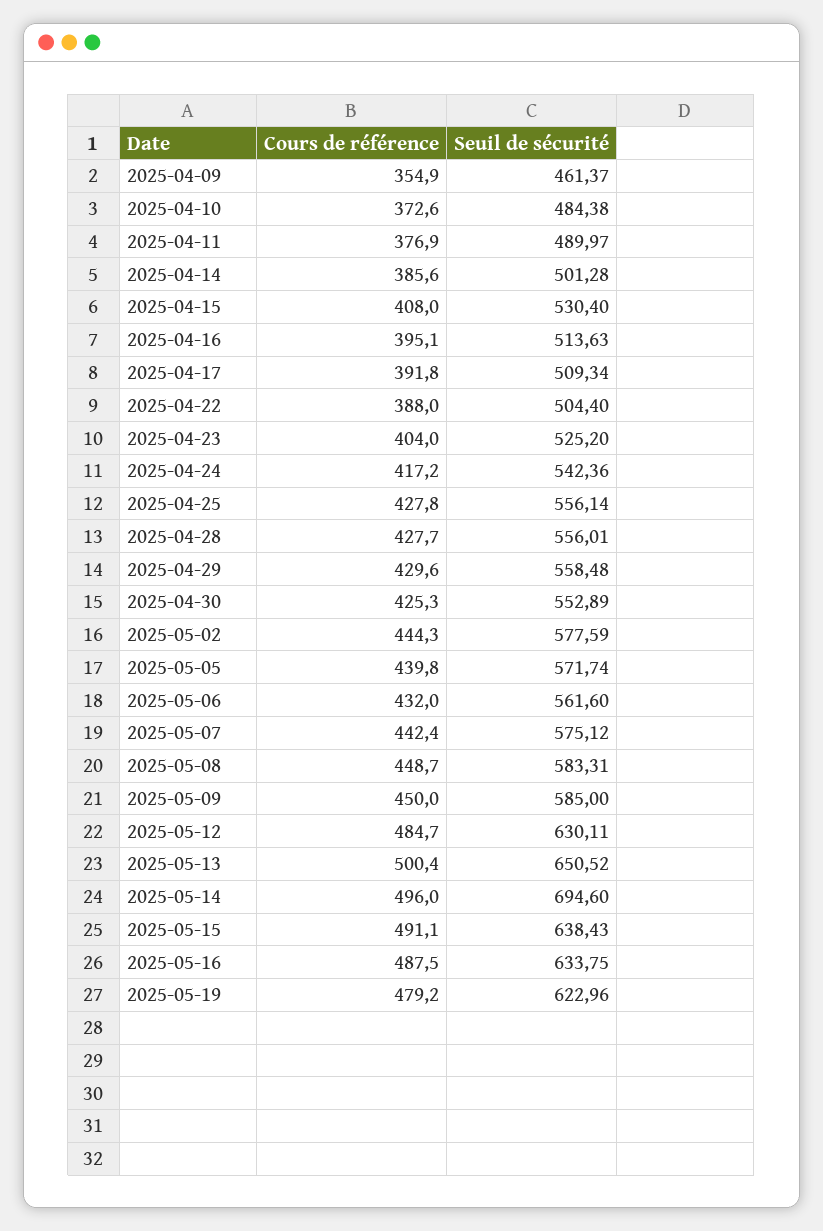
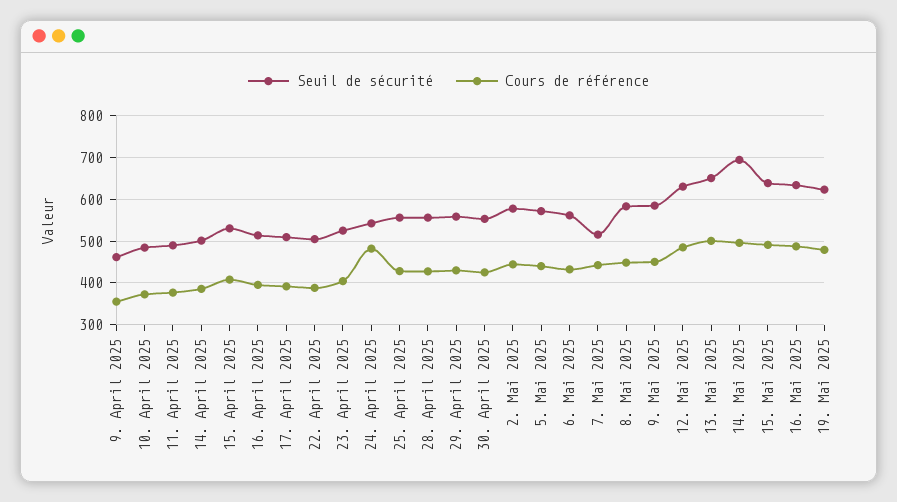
  {
    "Cours de référence": {
      "2025-04-09": 354.9,
      "2025-04-10": 372.6,
      "2025-04-11": 376.9,
      "2025-04-14": 385.6,
      "2025-04-15": 408,
      "2025-04-16": 395.1,
      "2025-04-17": 391.8,
      "2025-04-22": 388,
      "2025-04-23": 404,
-     "2025-04-24": 417.2,
+     "2025-04-24": 480,
      "2025-04-25": 427.8,
      "2025-04-28": 427.7,
      "2025-04-29": 429.6,
      "2025-04-30": 425.3,
      "2025-05-02": 444.3,
      "2025-05-05": 439.8,
      "2025-05-06": 432,
      "2025-05-07": 442.4,
      "2025-05-08": 448.7,
      "2025-05-09": 450,
      "2025-05-12": 484.7,
      "2025-05-13": 500.4,
      "2025-05-14": 496,
      "2025-05-15": 491.1,
      "2025-05-16": 487.5,
      "2025-05-19": 479.2
    },
    "Seuil de sécurité": {
      "2025-04-09": 461.37,
      "2025-04-10": 484.38,
      "2025-04-11": 489.97,
      "2025-04-14": 501.28,
      "2025-04-15": 530.4,
      "2025-04-16": 513.63,
      "2025-04-17": 509.34,
      "2025-04-22": 504.4,
      "2025-04-23": 525.2,
      "2025-04-24": 542.36,
      "2025-04-25": 556.14,
      "2025-04-28": 556.01,
      "2025-04-29": 558.48,
      "2025-04-30": 552.89,
      "2025-05-02": 577.59,
      "2025-05-05": 571.74,
      "2025-05-06": 561.6,
-     "2025-05-07": 575.12,
+     "2025-05-07": 520,
      "2025-05-08": 583.31,
      "2025-05-09": 585,
      "2025-05-12": 630.11,
      "2025-05-13": 650.52,
      "2025-05-14": 694.6,
      "2025-05-15": 638.43,
      "2025-05-16": 633.75,
      "2025-05-19": 622.96
    }
  }

